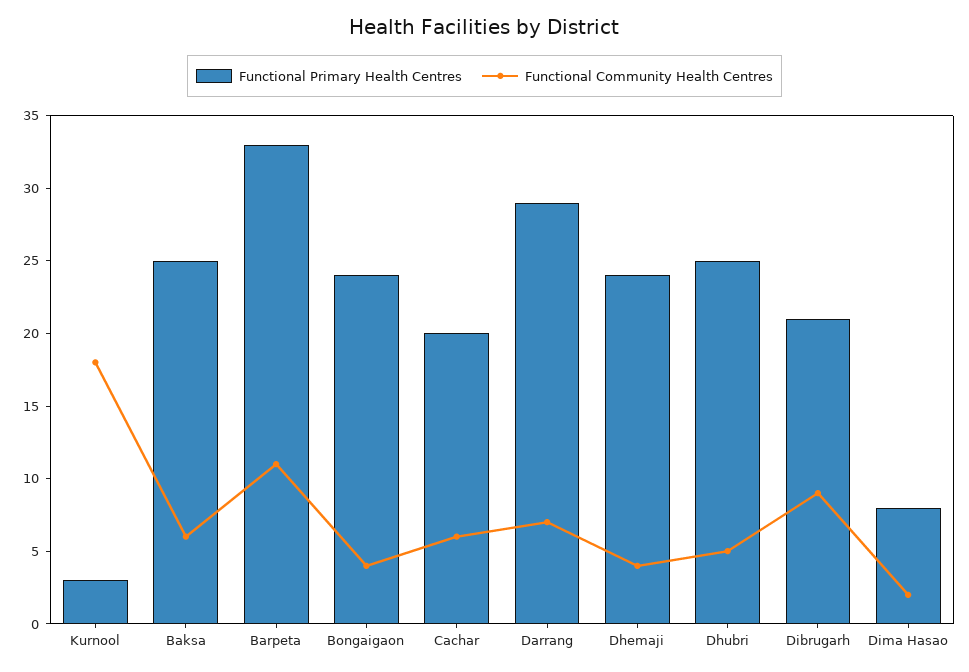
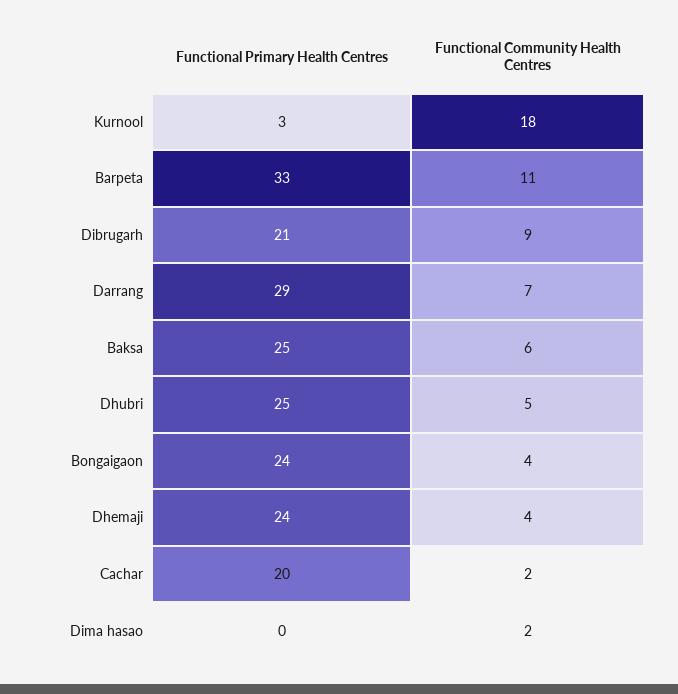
  {
    "Functional Primary Health Centres": {
      "Kurnool": 3,
      "Baksa": 25,
      "Barpeta": 33,
      "Bongaigaon": 24,
      "Cachar": 20,
      "Darrang": 29,
      "Dhemaji": 24,
      "Dhubri": 25,
      "Dibrugarh": 21,
-     "Dima Hasao": 8
+     "Dima Hasao": 0
    },
    "Functional Community Health Centres": {
      "Kurnool": 18,
      "Baksa": 6,
      "Barpeta": 11,
      "Bongaigaon": 4,
-     "Cachar": 6,
+     "Cachar": 2,
      "Darrang": 7,
      "Dhemaji": 4,
      "Dhubri": 5,
      "Dibrugarh": 9,
      "Dima Hasao": 2
    }
  }

